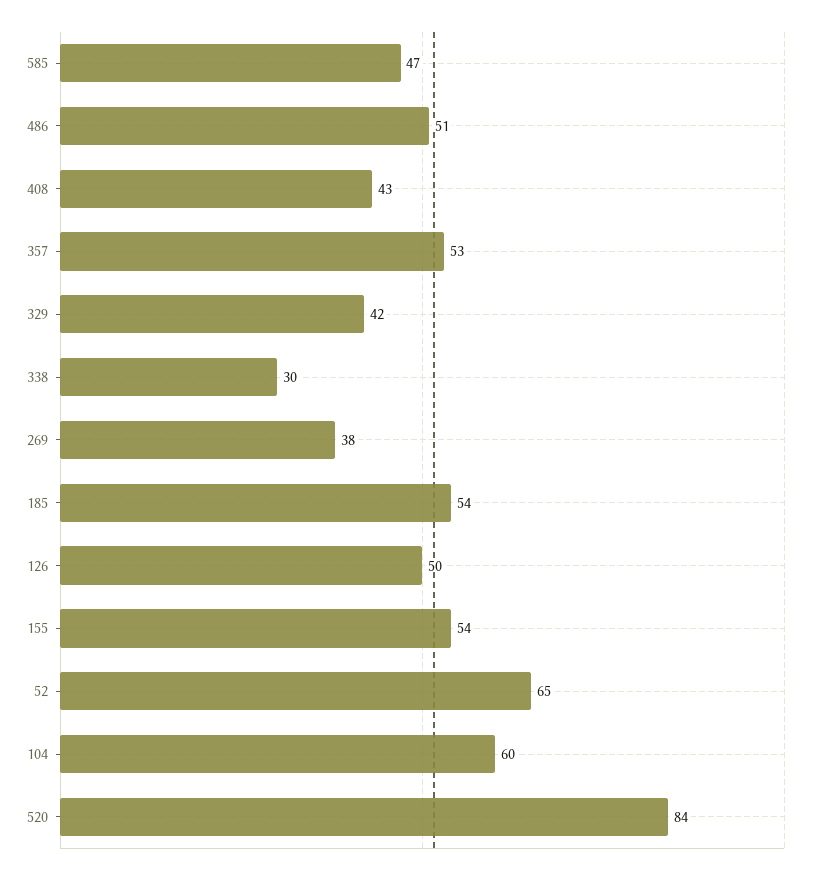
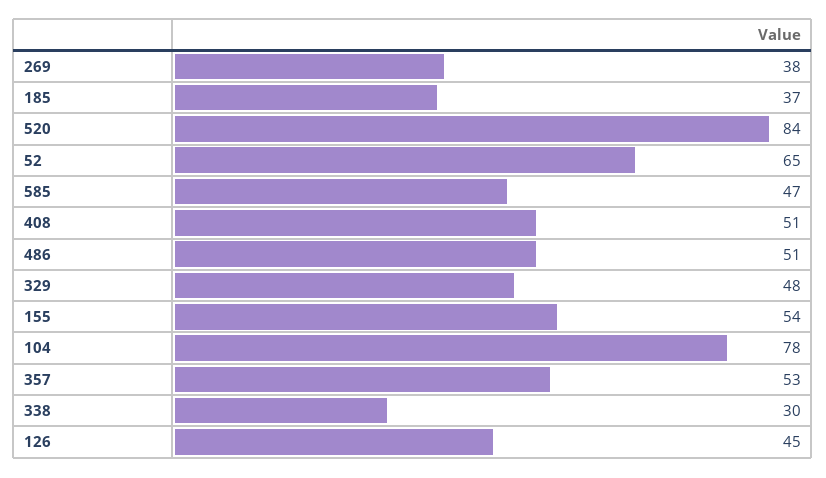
  {
    "585": 47,
    "486": 51,
-   "408": 43,
+   "408": 51,
    "357": 53,
-   "329": 42,
+   "329": 48,
    "338": 30,
    "269": 38,
-   "185": 54,
+   "185": 37,
-   "126": 50,
+   "126": 45,
    "155": 54,
    "52": 65,
-   "104": 60,
+   "104": 78,
    "520": 84
  }

